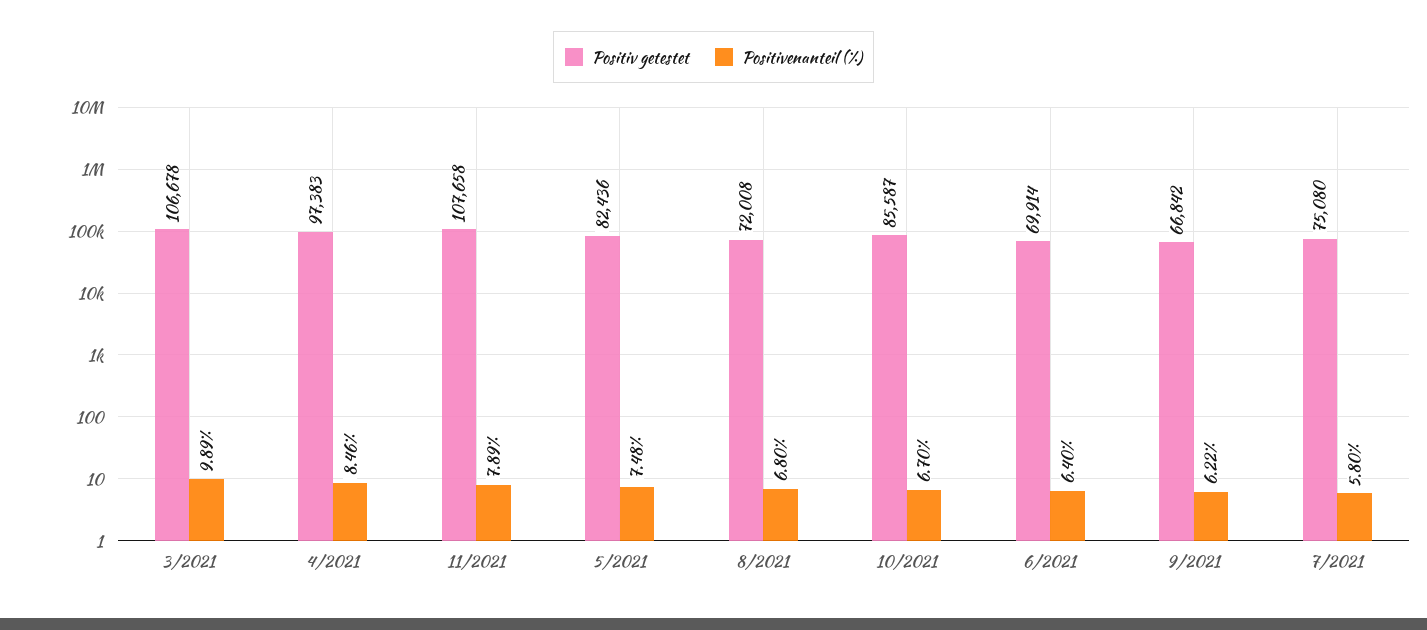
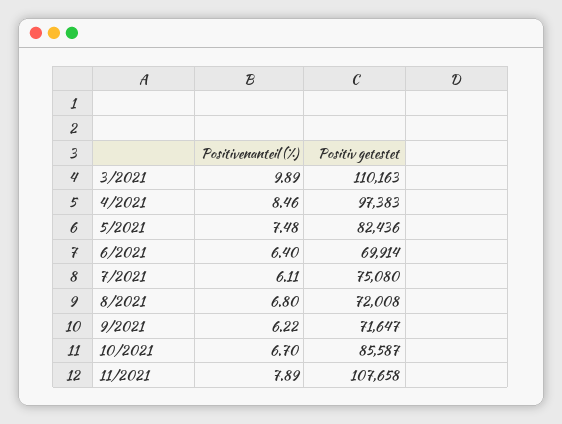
  {
    "Positiv getestet": {
-     "3/2021": 106678,
+     "3/2021": 110163,
      "4/2021": 97383,
      "11/2021": 107658,
      "5/2021": 82436,
      "8/2021": 72008,
      "10/2021": 85587,
      "6/2021": 69914,
-     "9/2021": 66842,
+     "9/2021": 71647,
      "7/2021": 75080
    },
    "Positivenanteil (%)": {
      "3/2021": 9.89,
      "4/2021": 8.46,
      "11/2021": 7.89,
      "5/2021": 7.48,
      "8/2021": 6.8,
      "10/2021": 6.7,
      "6/2021": 6.4,
      "9/2021": 6.22,
-     "7/2021": 5.8
+     "7/2021": 6.11
    }
  }

